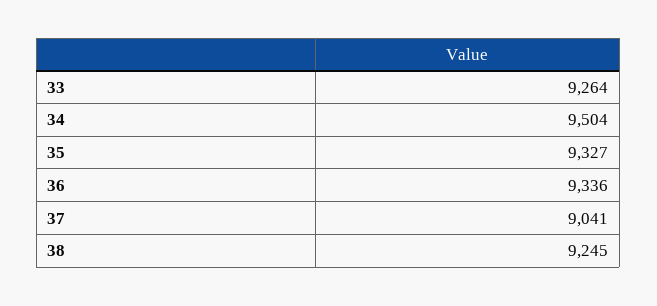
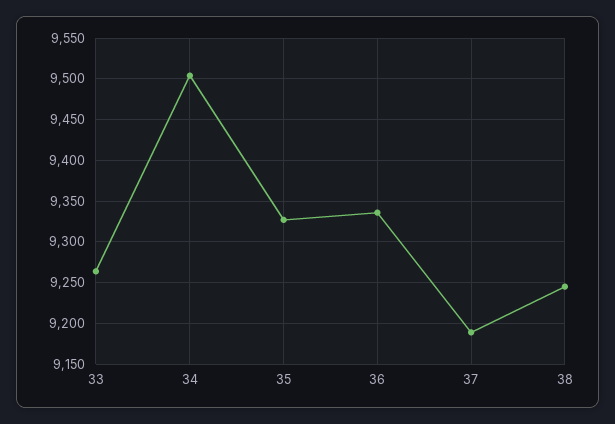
  {
    "33": 9264,
    "34": 9504,
    "35": 9327,
    "36": 9336,
-   "37": 9041,
+   "37": 9190,
    "38": 9245
  }

